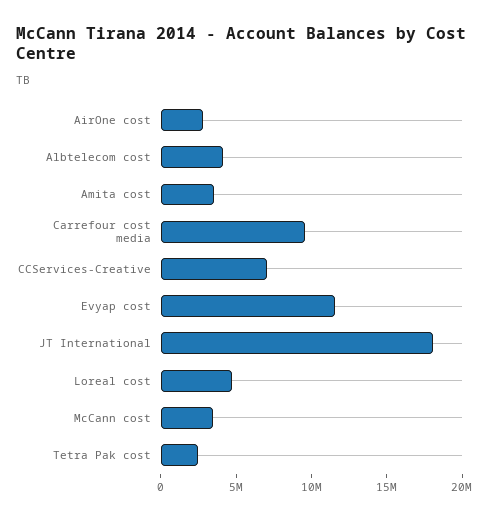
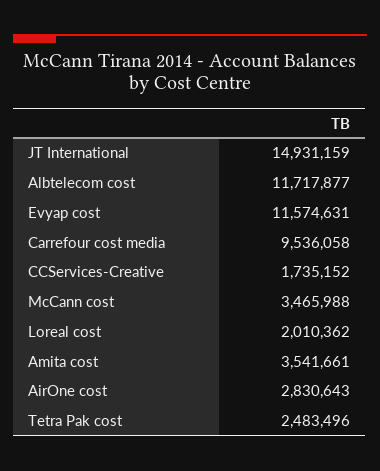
  {
    "AirOne cost": 2830643,
-   "Albtelecom cost": 4000000,
+   "Albtelecom cost": 11717877,
    "Amita cost": 3541661,
    "Carrefour cost media": 9536058,
-   "CCServices-Creative": 7000000,
+   "CCServices-Creative": 1735152,
    "Evyap cost": 11574631,
-   "JT International": 18000000,
+   "JT International": 14931159,
-   "Loreal cost": 5000000,
+   "Loreal cost": 2010362,
    "McCann cost": 3465988,
    "Tetra Pak cost": 2483496
  }

